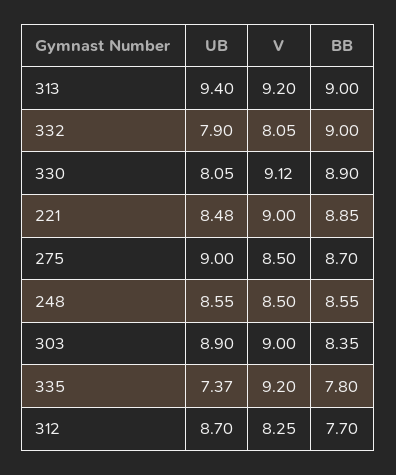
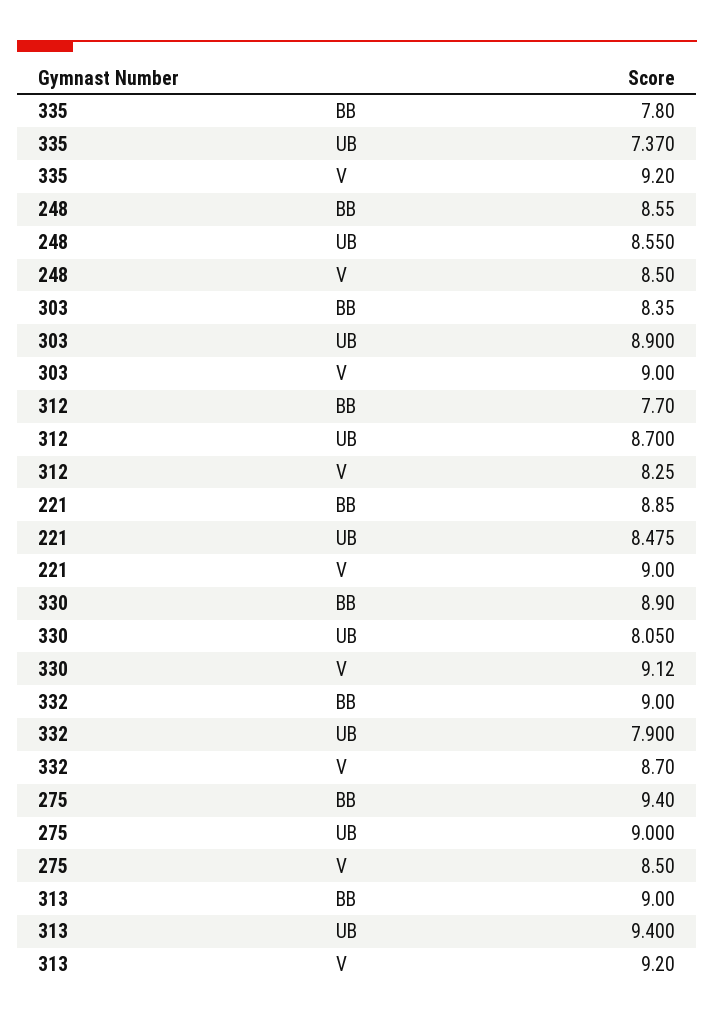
  {
    "UB": {
      "313": 9.4,
      "332": 7.9,
      "330": 8.05,
      "221": 8.475,
      "275": 9,
      "248": 8.55,
      "303": 8.9,
      "335": 7.37,
      "312": 8.7
    },
    "V": {
      "313": 9.2,
-     "332": 8.05,
+     "332": 8.7,
      "330": 9.12,
      "221": 9,
      "275": 8.5,
      "248": 8.5,
      "303": 9,
      "335": 9.2,
      "312": 8.25
    },
    "BB": {
      "313": 9,
      "332": 9,
      "330": 8.9,
      "221": 8.85,
-     "275": 8.7,
+     "275": 9.4,
      "248": 8.55,
      "303": 8.35,
      "335": 7.8,
      "312": 7.7
    }
  }

